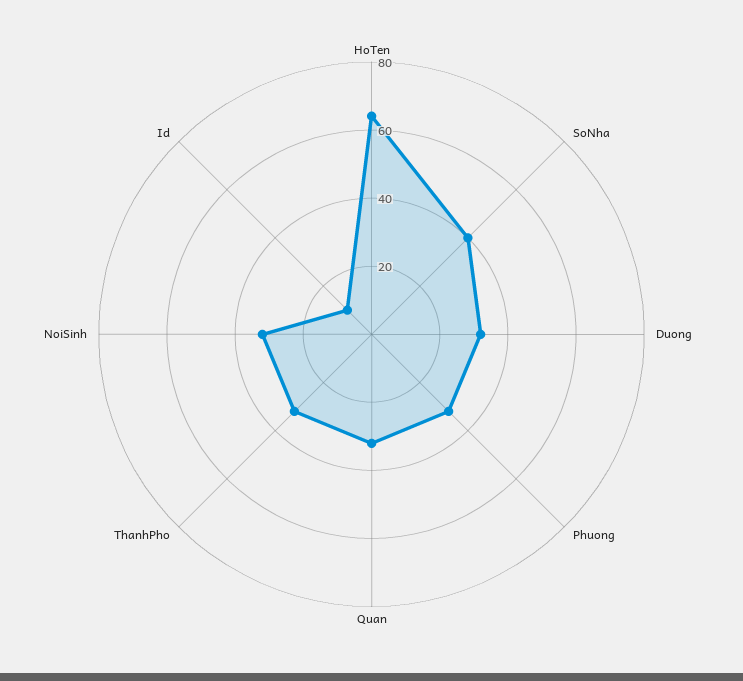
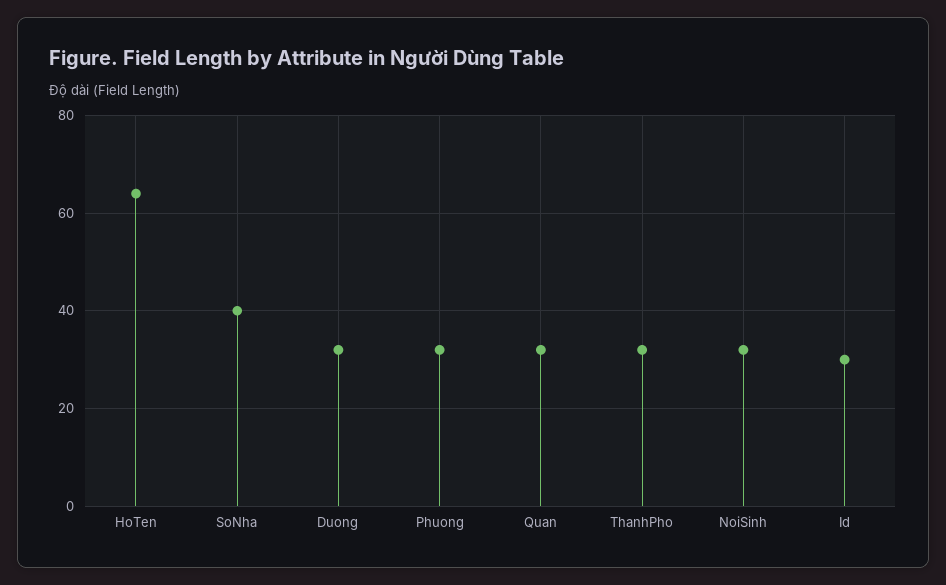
  {
    "HoTen": 65,
    "SoNha": 40,
    "Duong": 30,
    "Phuong": 30,
    "Quan": 30,
    "ThanhPho": 30,
    "NoiSinh": 30,
-   "Id": 10
+   "Id": 30
  }

